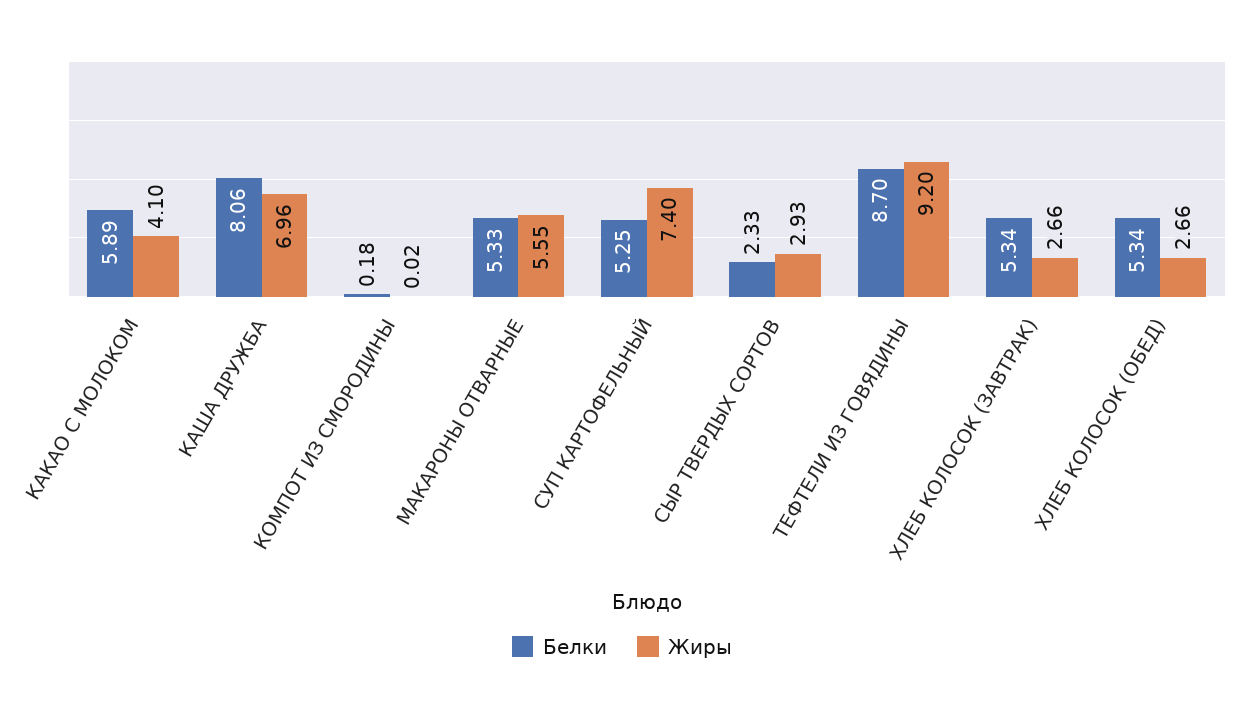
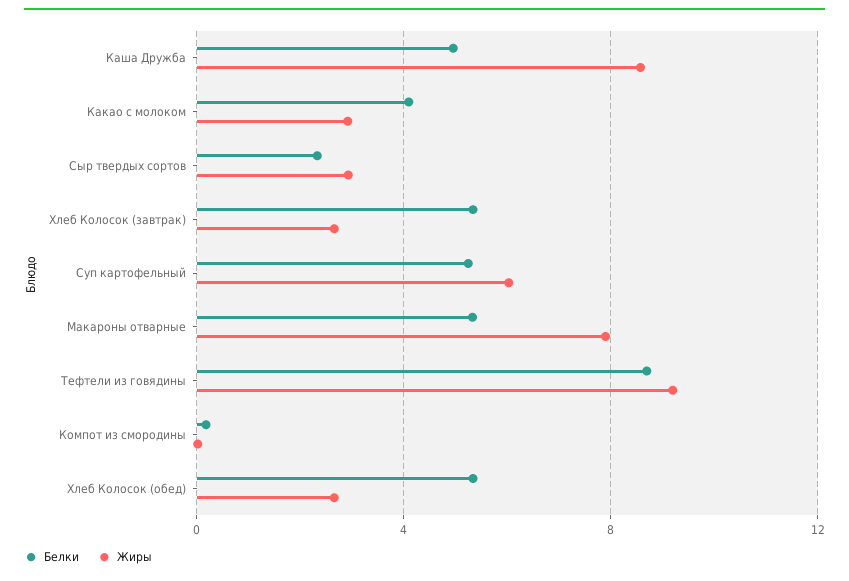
  {
    "Белки": {
-     "КАКАО С МОЛОКОМ": 5.89,
+     "КАКАО С МОЛОКОМ": 4,
-     "КАША ДРУЖБА": 8.06,
+     "КАША ДРУЖБА": 5,
      "КОМПОТ ИЗ СМОРОДИНЫ": 0.18,
      "МАКАРОНЫ ОТВАРНЫЕ": 5.33,
      "СУП КАРТОФЕЛЬНЫЙ": 5.25,
      "СЫР ТВЕРДЫХ СОРТОВ": 2.33,
      "ТЕФТЕЛИ ИЗ ГОВЯДИНЫ": 8.7,
      "ХЛЕБ КОЛОСОК (ЗАВТРАК)": 5.34,
      "ХЛЕБ КОЛОСОК (ОБЕД)": 5.34
    },
    "Жиры": {
-     "КАКАО С МОЛОКОМ": 4.1,
+     "КАКАО С МОЛОКОМ": 3,
-     "КАША ДРУЖБА": 6.96,
+     "КАША ДРУЖБА": 8.5,
      "КОМПОТ ИЗ СМОРОДИНЫ": 0.02,
-     "МАКАРОНЫ ОТВАРНЫЕ": 5.55,
+     "МАКАРОНЫ ОТВАРНЫЕ": 8,
-     "СУП КАРТОФЕЛЬНЫЙ": 7.4,
+     "СУП КАРТОФЕЛЬНЫЙ": 6,
      "СЫР ТВЕРДЫХ СОРТОВ": 2.93,
      "ТЕФТЕЛИ ИЗ ГОВЯДИНЫ": 9.2,
      "ХЛЕБ КОЛОСОК (ЗАВТРАК)": 2.66,
      "ХЛЕБ КОЛОСОК (ОБЕД)": 2.66
    }
  }

